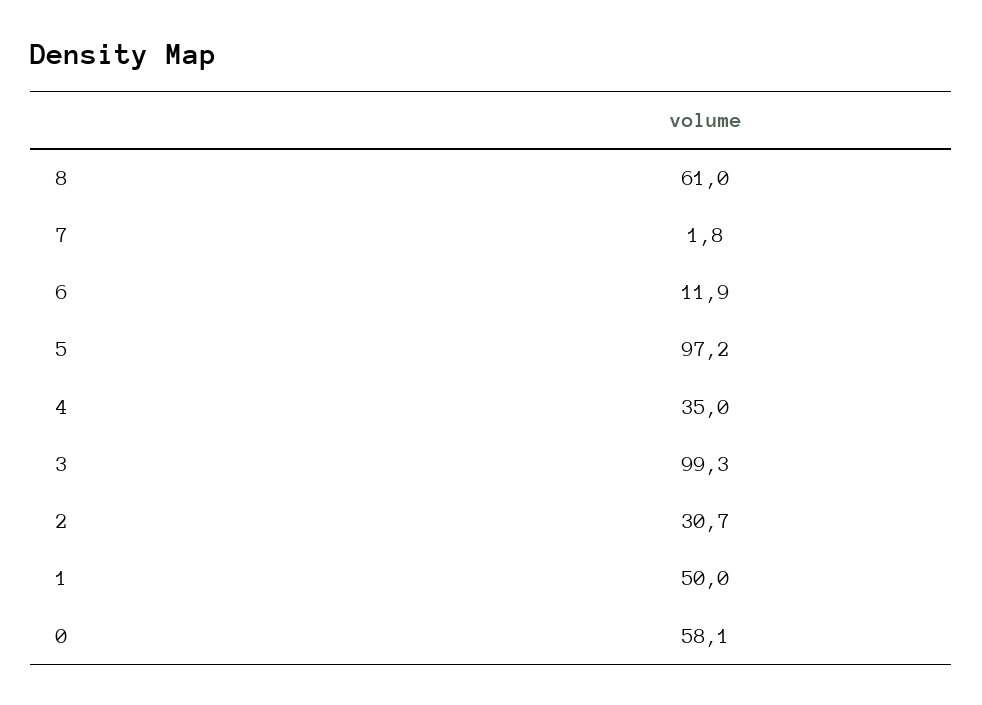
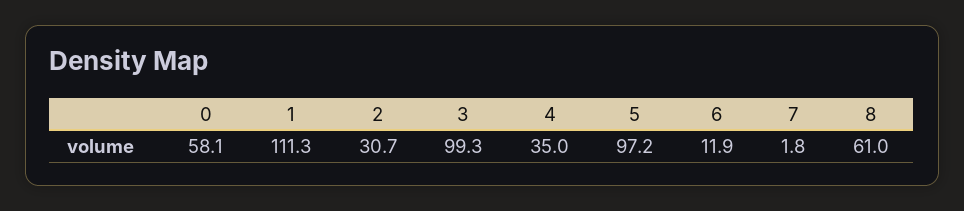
  {
    "8": 61,
    "7": 1.8,
    "6": 11.9,
    "5": 97.2,
    "4": 35,
    "3": 99.3,
    "2": 30.7,
-   "1": 50,
+   "1": 111.3,
    "0": 58.1
  }

